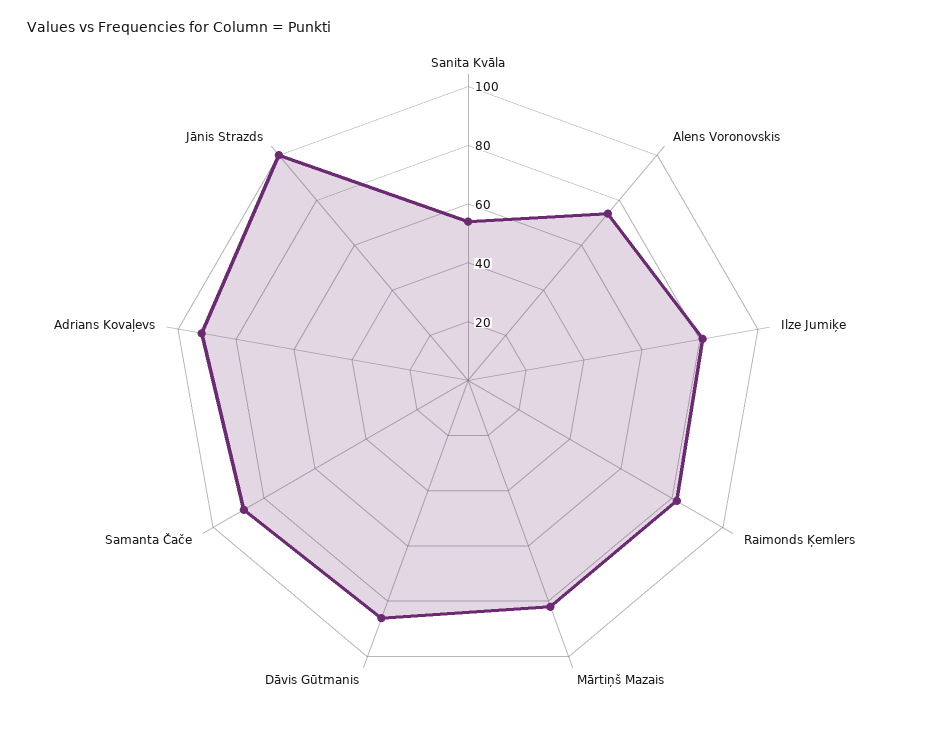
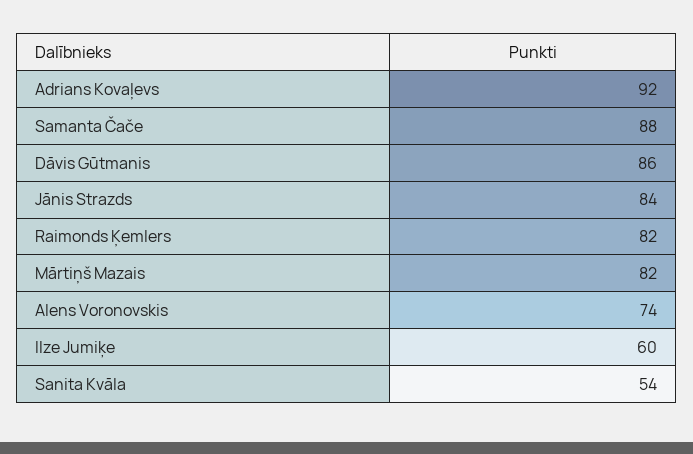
  {
    "Sanita Kvāla": 54,
    "Alens Voronovskis": 74,
-   "Ilze Jumiķe": 80,
+   "Ilze Jumiķe": 60,
    "Raimonds Ķemlers": 82,
    "Mārtiņš Mazais": 82,
    "Dāvis Gūtmanis": 86,
    "Samanta Čače": 88,
    "Adrians Kovaļevs": 92,
-   "Jānis Strazds": 100
+   "Jānis Strazds": 84
  }

